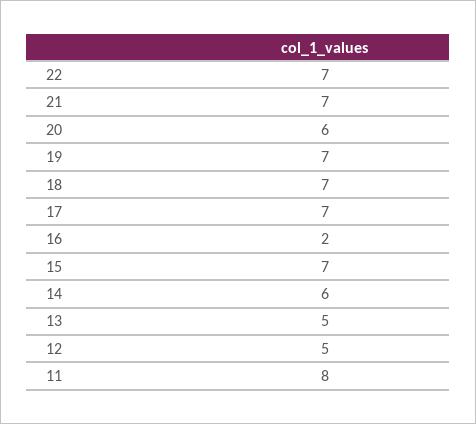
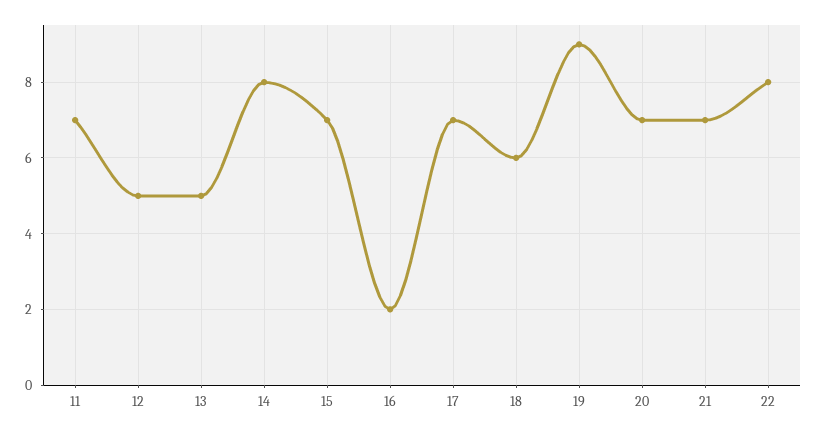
  {
-   "22": 7,
+   "22": 8,
    "21": 7,
-   "20": 6,
+   "20": 7,
-   "19": 7,
+   "19": 9,
-   "18": 7,
+   "18": 6,
    "17": 7,
    "16": 2,
    "15": 7,
-   "14": 6,
+   "14": 8,
    "13": 5,
    "12": 5,
-   "11": 8
+   "11": 7
  }

